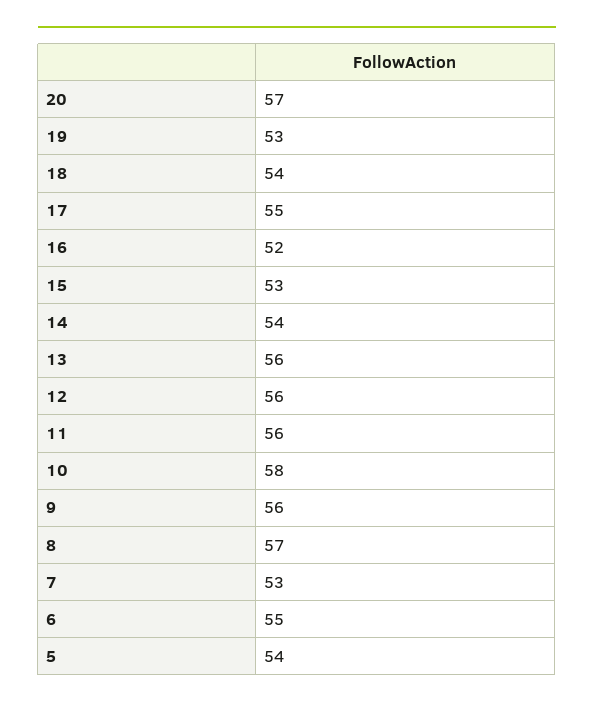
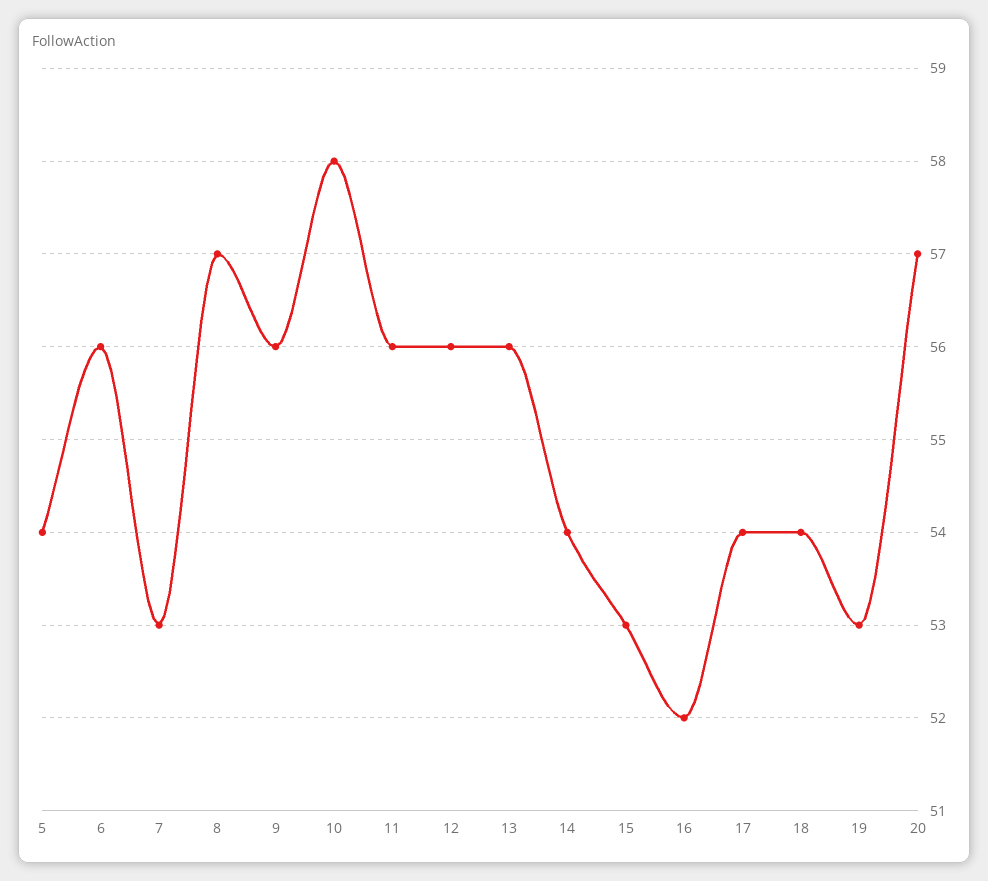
  {
    "20": 57,
    "19": 53,
    "18": 54,
-   "17": 55,
+   "17": 54,
    "16": 52,
    "15": 53,
    "14": 54,
    "13": 56,
    "12": 56,
    "11": 56,
    "10": 58,
    "9": 56,
    "8": 57,
    "7": 53,
-   "6": 55,
+   "6": 56,
    "5": 54
  }

